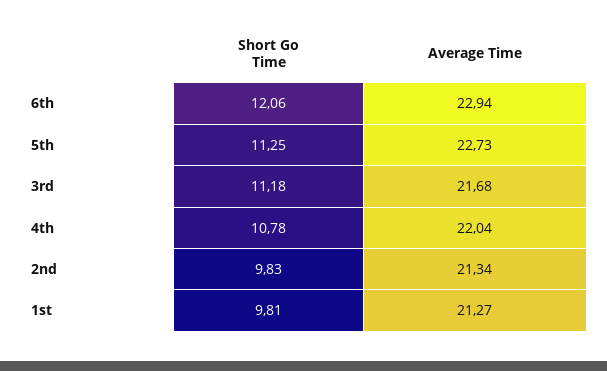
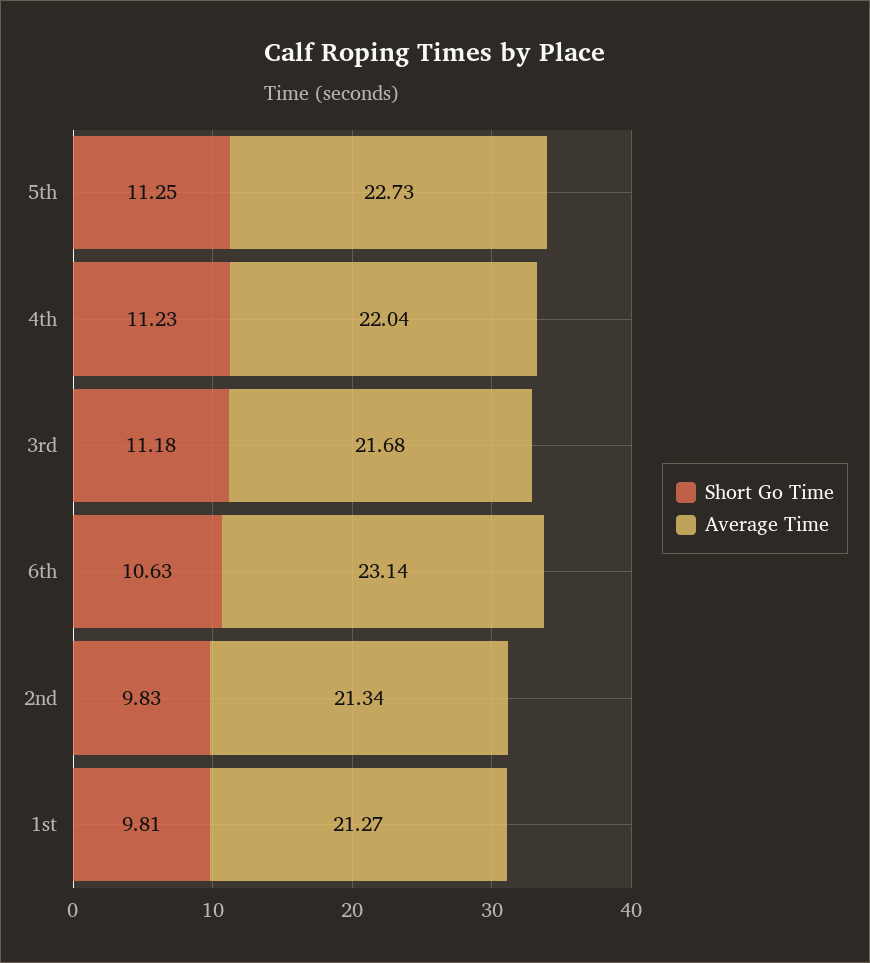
  {
    "Short Go Time": {
-     "6th": 12.06,
+     "6th": 10.63,
      "5th": 11.25,
      "3rd": 11.18,
-     "4th": 10.78,
+     "4th": 11.23,
      "2nd": 9.83,
      "1st": 9.81
    },
    "Average Time": {
-     "6th": 22.94,
+     "6th": 23.14,
      "5th": 22.73,
      "3rd": 21.68,
      "4th": 22.04,
      "2nd": 21.34,
      "1st": 21.27
    }
  }

